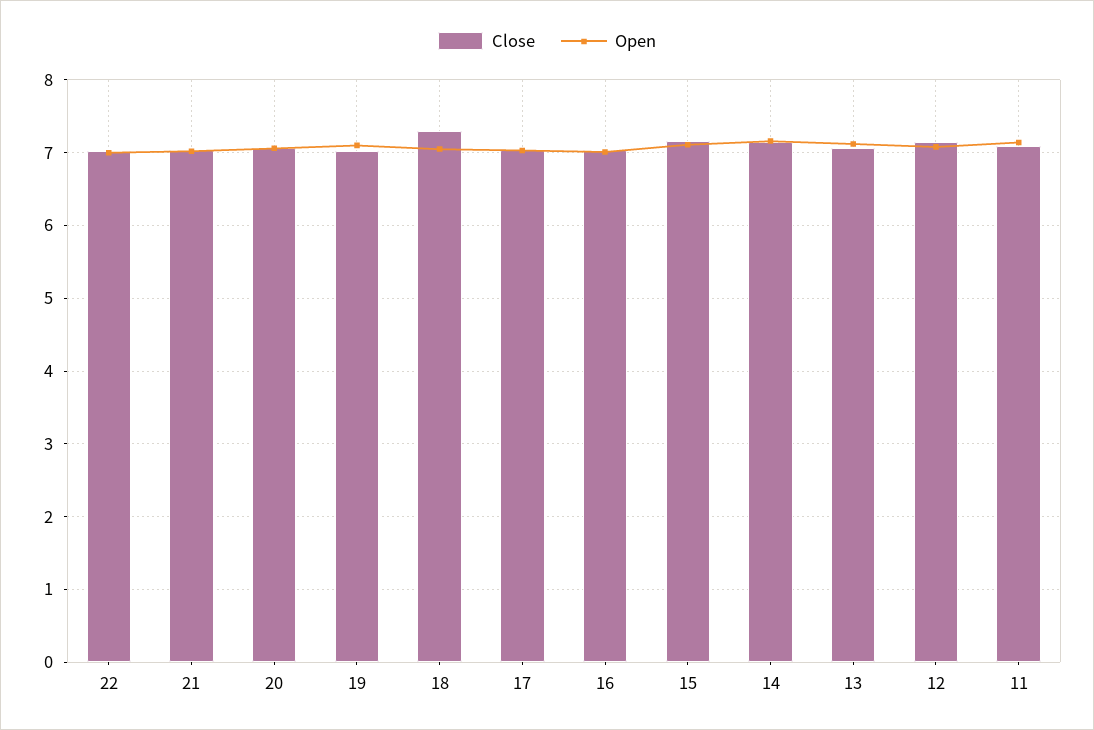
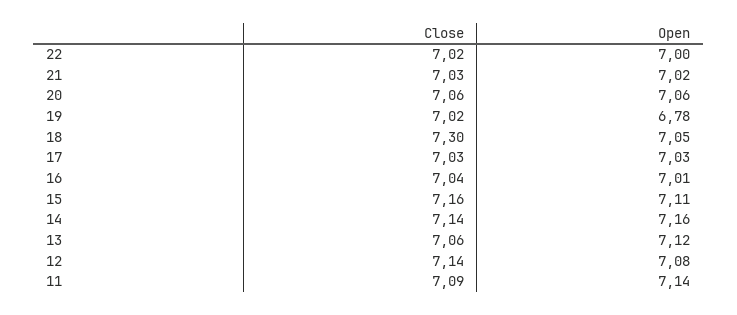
  {
    "Close": {
      "22": 7.02,
      "21": 7.03,
      "20": 7.06,
      "19": 7.02,
      "18": 7.3,
      "17": 7.03,
      "16": 7.04,
      "15": 7.16,
      "14": 7.14,
      "13": 7.06,
      "12": 7.14,
      "11": 7.09
    },
    "Open": {
      "22": 7,
      "21": 7.02,
      "20": 7.06,
-     "19": 7.1,
+     "19": 6.78,
      "18": 7.05,
      "17": 7.03,
      "16": 7.01,
      "15": 7.11,
      "14": 7.16,
      "13": 7.12,
      "12": 7.08,
      "11": 7.14
    }
  }

